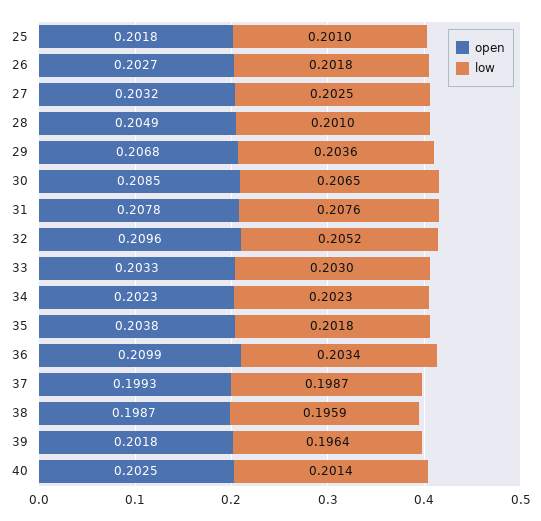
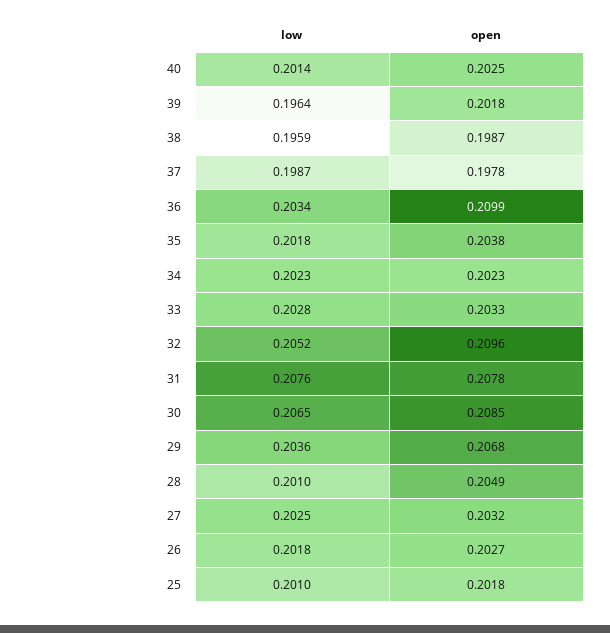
  {
    "open": {
      "25": 0.2018,
      "26": 0.2027,
      "27": 0.2032,
      "28": 0.2049,
      "29": 0.2068,
      "30": 0.2085,
      "31": 0.2078,
      "32": 0.2096,
      "33": 0.2033,
      "34": 0.2023,
      "35": 0.2038,
      "36": 0.2099,
-     "37": 0.1993,
+     "37": 0.1978,
      "38": 0.1987,
      "39": 0.2018,
      "40": 0.2025
    },
    "low": {
      "25": 0.201,
      "26": 0.2018,
      "27": 0.2025,
      "28": 0.201,
      "29": 0.2036,
      "30": 0.2065,
      "31": 0.2076,
      "32": 0.2052,
-     "33": 0.203,
+     "33": 0.2028,
      "34": 0.2023,
      "35": 0.2018,
      "36": 0.2034,
      "37": 0.1987,
      "38": 0.1959,
      "39": 0.1964,
      "40": 0.2014
    }
  }

